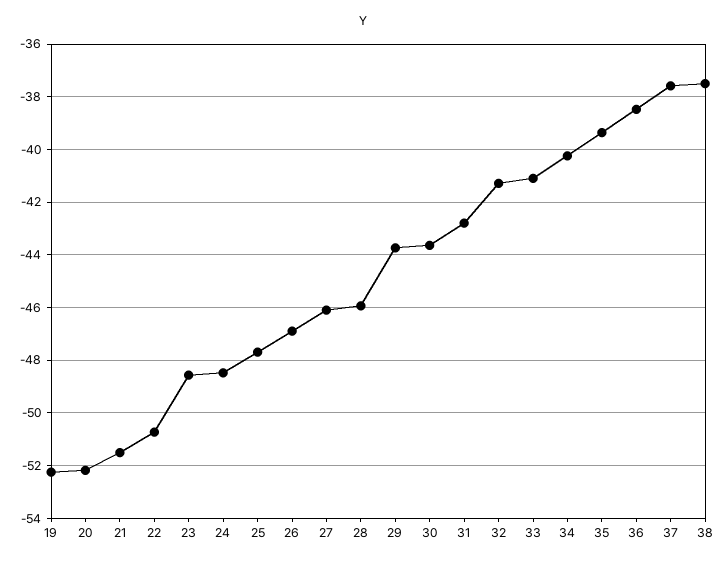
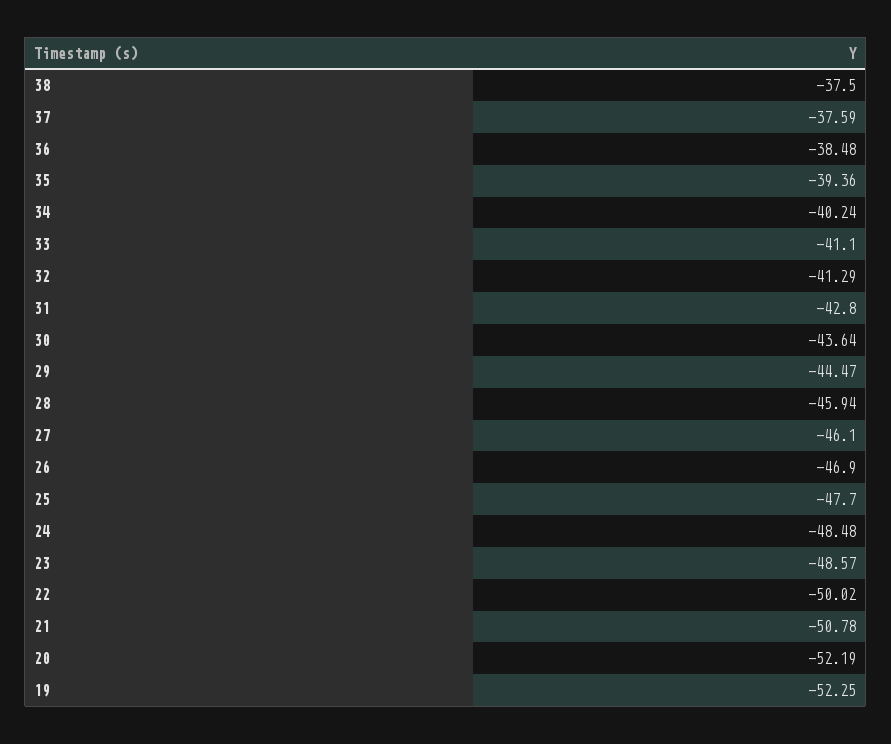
  {
    "19": -52.25,
    "20": -52.19,
-   "21": -51.5,
+   "21": -50.78,
-   "22": -50.75,
+   "22": -50.02,
    "23": -48.57,
    "24": -48.48,
    "25": -47.7,
    "26": -46.9,
    "27": -46.1,
    "28": -45.94,
-   "29": -43.75,
+   "29": -44.47,
    "30": -43.64,
    "31": -42.8,
    "32": -41.29,
    "33": -41.1,
    "34": -40.24,
    "35": -39.36,
    "36": -38.48,
    "37": -37.59,
    "38": -37.5
  }

